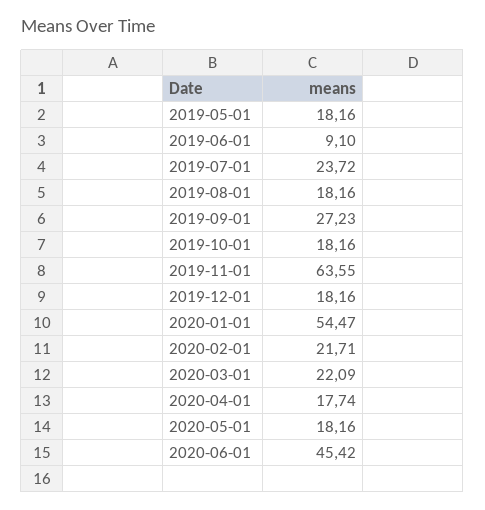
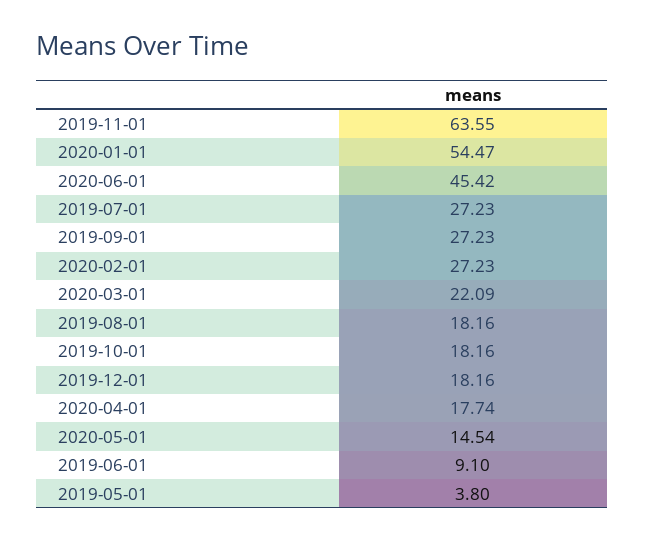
  {
-   "2019-05-01": 18.16,
+   "2019-05-01": 3.8,
    "2019-06-01": 9.1,
-   "2019-07-01": 23.72,
+   "2019-07-01": 27.23,
    "2019-08-01": 18.16,
    "2019-09-01": 27.23,
    "2019-10-01": 18.16,
    "2019-11-01": 63.55,
    "2019-12-01": 18.16,
    "2020-01-01": 54.47,
-   "2020-02-01": 21.71,
+   "2020-02-01": 27.23,
    "2020-03-01": 22.09,
    "2020-04-01": 17.74,
-   "2020-05-01": 18.16,
+   "2020-05-01": 14.54,
    "2020-06-01": 45.42
  }

